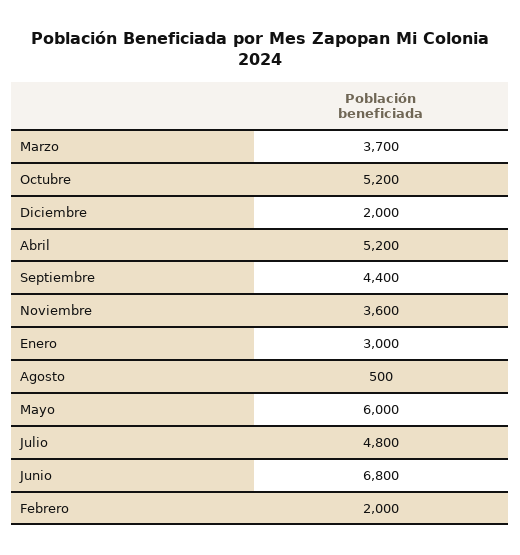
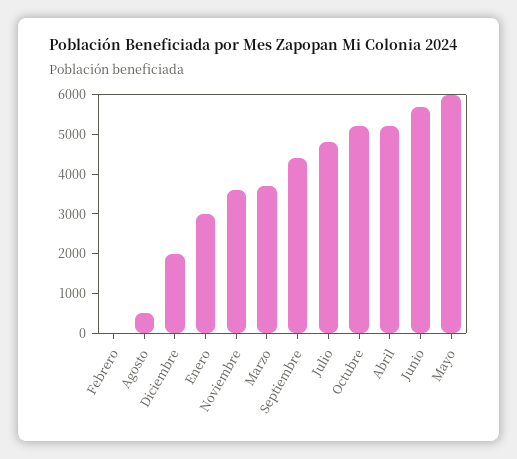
  {
    "Marzo": 3700,
    "Octubre": 5200,
    "Diciembre": 2000,
    "Abril": 5200,
    "Septiembre": 4400,
    "Noviembre": 3600,
    "Enero": 3000,
    "Agosto": 500,
    "Mayo": 6000,
    "Julio": 4800,
-   "Junio": 6800,
+   "Junio": 5750,
-   "Febrero": 2000
+   "Febrero": 0
  }

